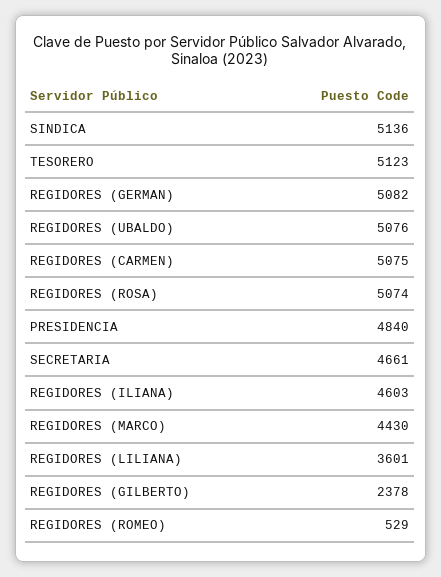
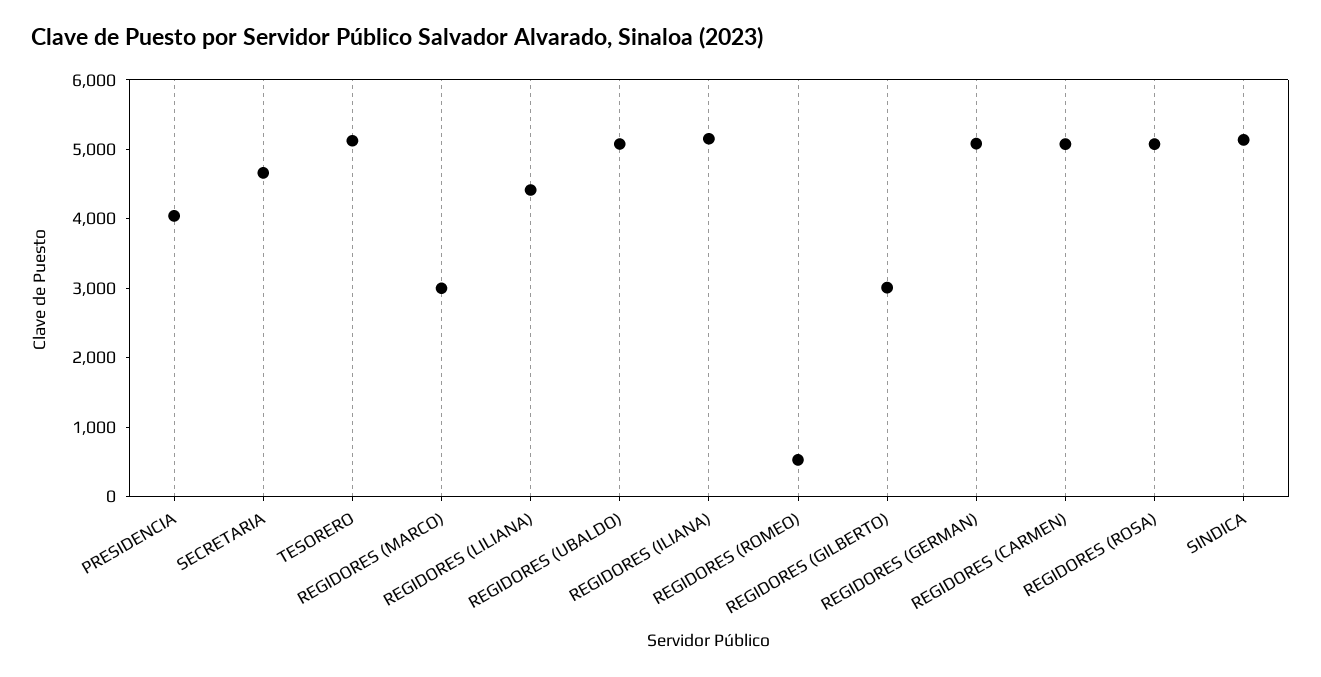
  {
    "SINDICA": 5136,
    "TESORERO": 5123,
    "REGIDORES (GERMAN)": 5082,
    "REGIDORES (UBALDO)": 5076,
    "REGIDORES (CARMEN)": 5075,
    "REGIDORES (ROSA)": 5074,
-   "PRESIDENCIA": 4840,
+   "PRESIDENCIA": 4000,
    "SECRETARIA": 4661,
-   "REGIDORES (ILIANA)": 4603,
+   "REGIDORES (ILIANA)": 5200,
-   "REGIDORES (MARCO)": 4430,
+   "REGIDORES (MARCO)": 3000,
-   "REGIDORES (LILIANA)": 3601,
+   "REGIDORES (LILIANA)": 4400,
-   "REGIDORES (GILBERTO)": 2378,
+   "REGIDORES (GILBERTO)": 3000,
    "REGIDORES (ROMEO)": 529
  }

